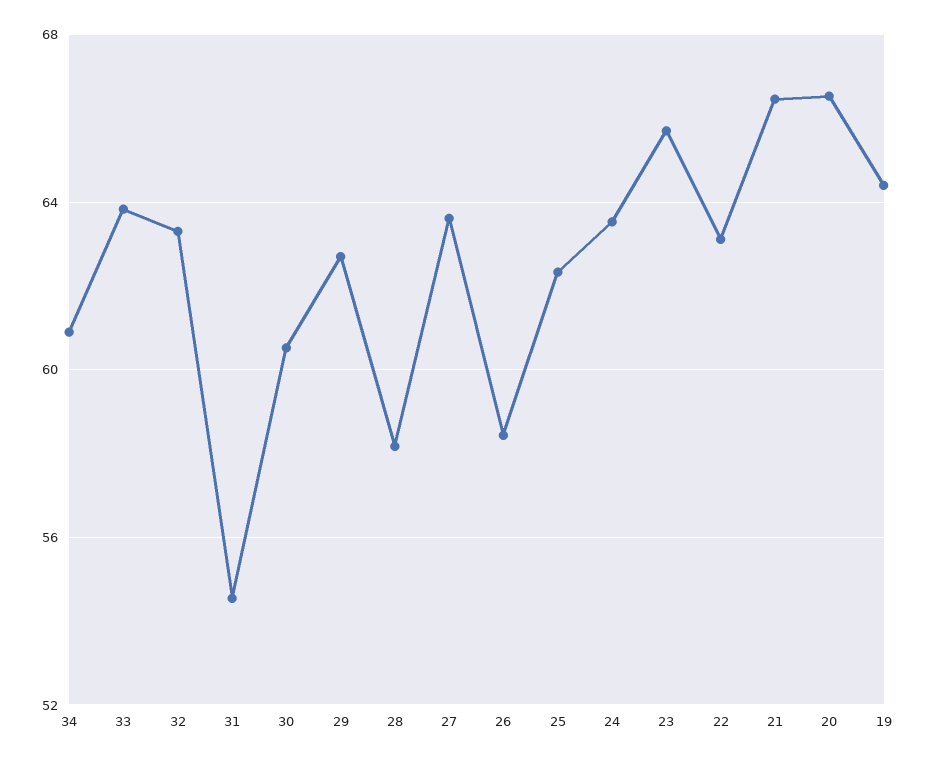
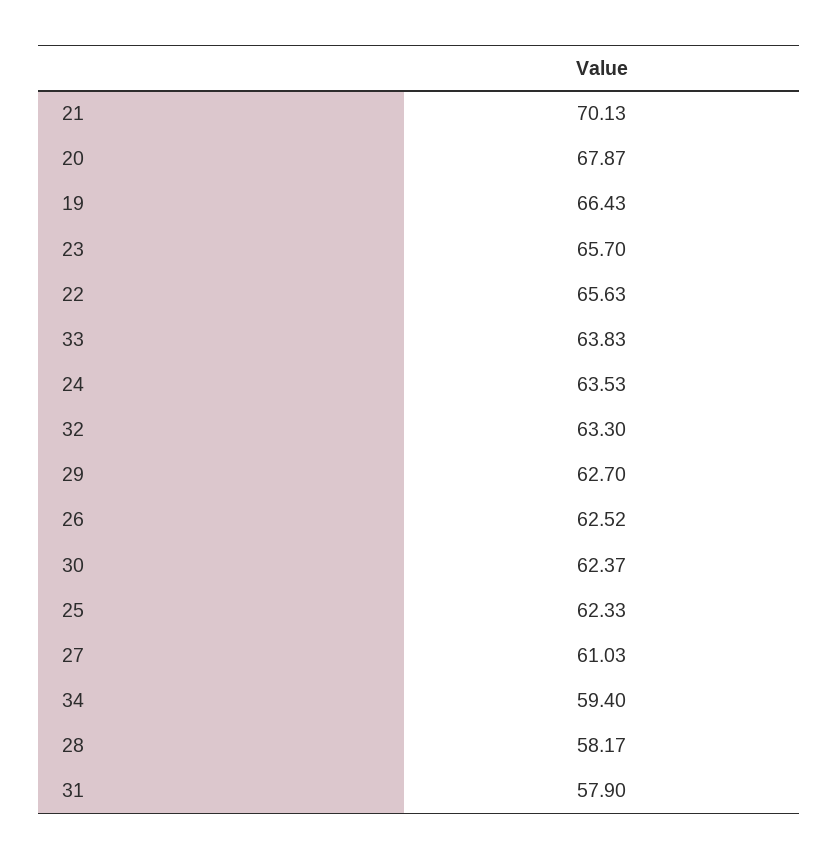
  {
-   "34": 61,
+   "34": 59.4,
    "33": 63.83,
    "32": 63.3,
-   "31": 54.5,
+   "31": 57.9,
-   "30": 60.5,
+   "30": 62.37,
    "29": 62.7,
    "28": 58.17,
-   "27": 63.5,
+   "27": 61.03,
-   "26": 58.5,
+   "26": 62.52,
    "25": 62.33,
    "24": 63.53,
    "23": 65.7,
-   "22": 63,
+   "22": 65.63,
-   "21": 66.5,
+   "21": 70.13,
-   "20": 66.5,
+   "20": 67.87,
-   "19": 64.5
+   "19": 66.43
  }

